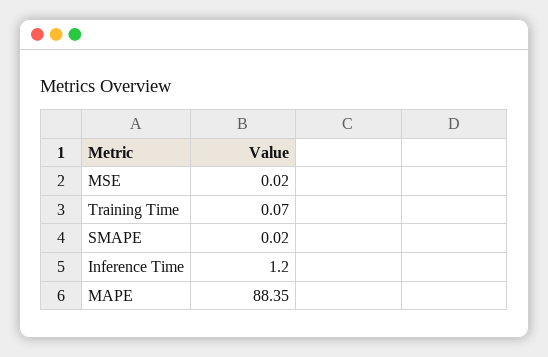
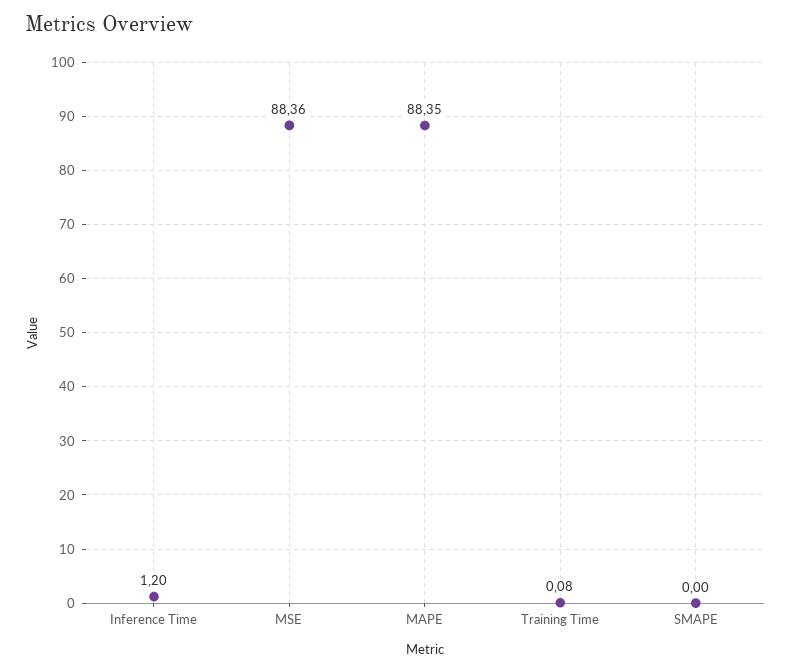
  {
-   "MSE": 0.02,
+   "MSE": 88.36,
-   "Training Time": 0.07,
+   "Training Time": 0.08,
-   "SMAPE": 0.02,
+   "SMAPE": 0,
    "Inference Time": 1.2,
    "MAPE": 88.35
  }

